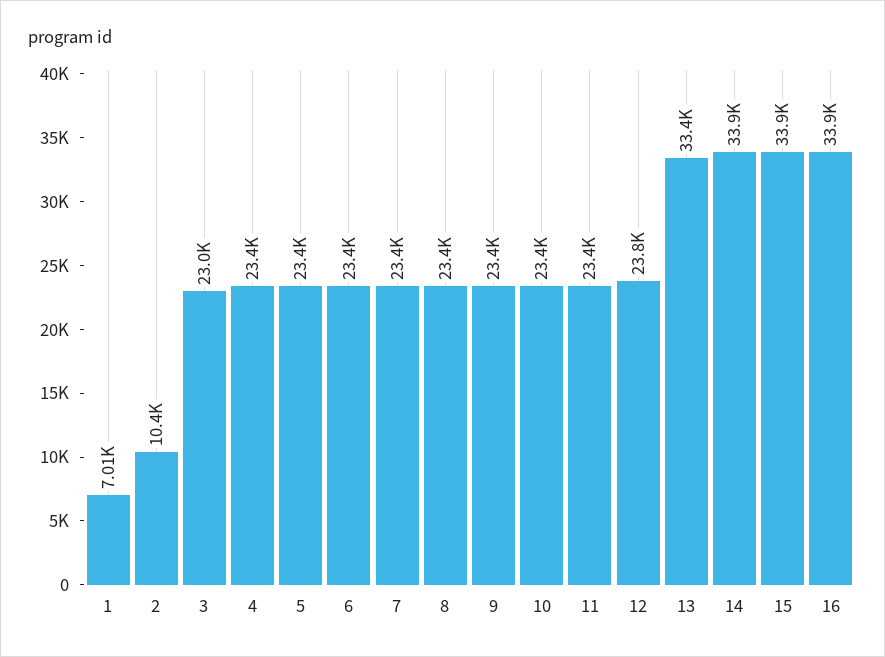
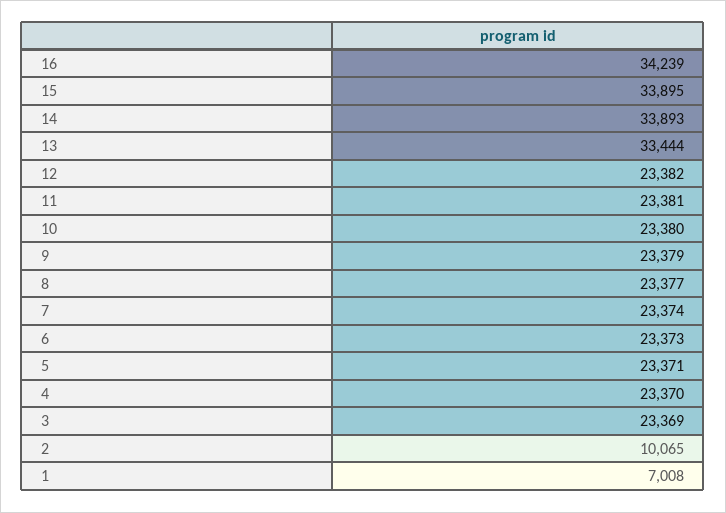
  {
    "1": 7008,
-   "2": 10400,
+   "2": 10065,
-   "3": 23000,
+   "3": 23369,
    "4": 23370,
    "5": 23371,
    "6": 23373,
    "7": 23374,
    "8": 23377,
    "9": 23379,
    "10": 23380,
    "11": 23381,
-   "12": 23800,
+   "12": 23382,
    "13": 33444,
    "14": 33893,
    "15": 33895,
-   "16": 33900
+   "16": 34239
  }

